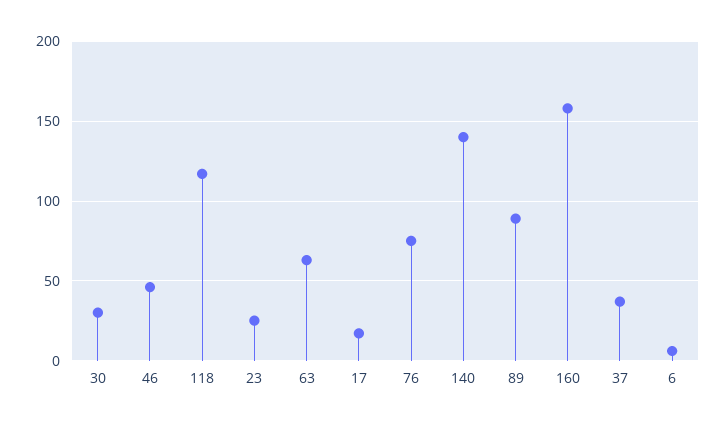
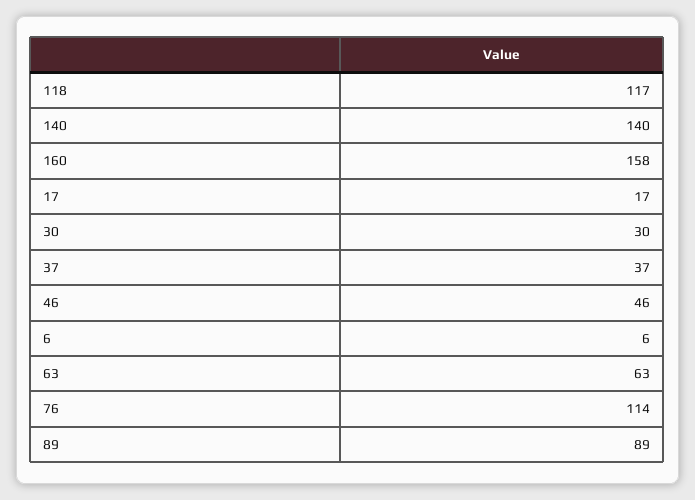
  {
    "30": 30,
    "46": 46,
    "118": 117,
-   "23": 25,
    "63": 63,
    "17": 17,
-   "76": 75,
+   "76": 114,
    "140": 140,
    "89": 89,
    "160": 158,
    "37": 37,
    "6": 6
  }

